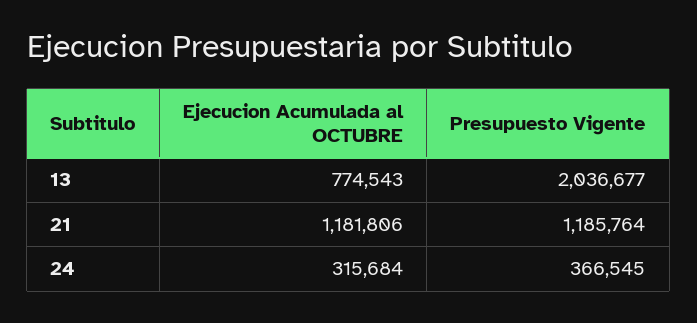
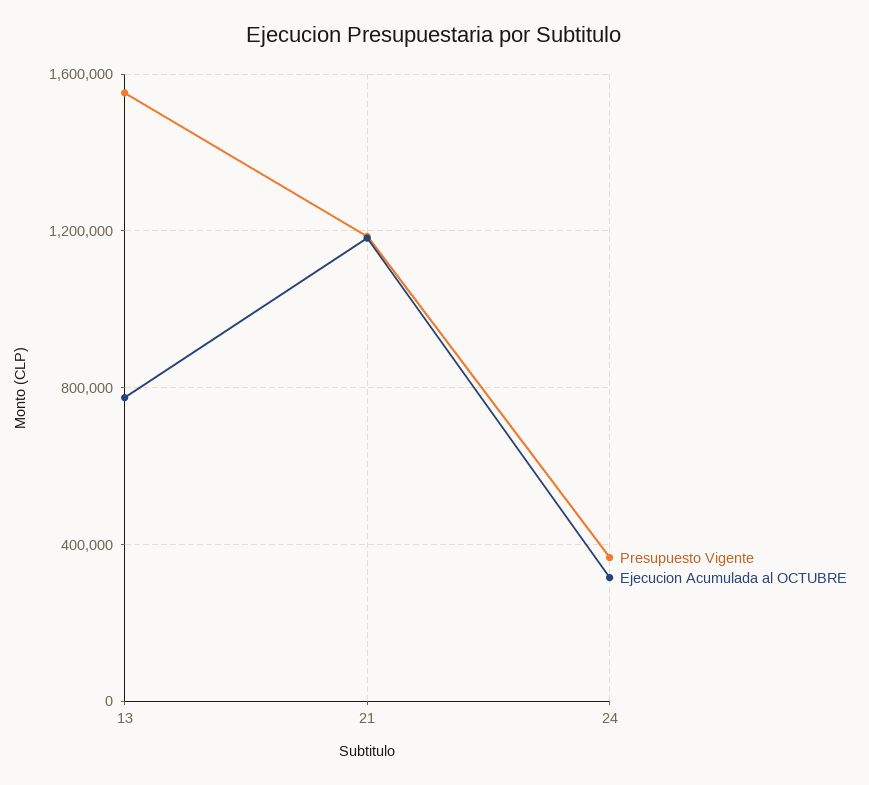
  {
    "Ejecucion Acumulada al OCTUBRE": {
      "13": 774543,
      "21": 1181806,
      "24": 315684
    },
    "Presupuesto Vigente": {
-     "13": 2036677,
+     "13": 1550000,
      "21": 1185764,
      "24": 366545
    }
  }

